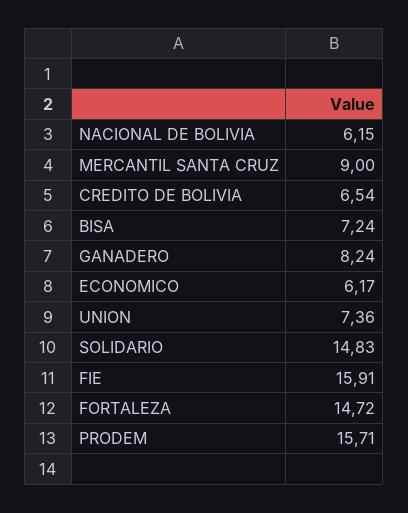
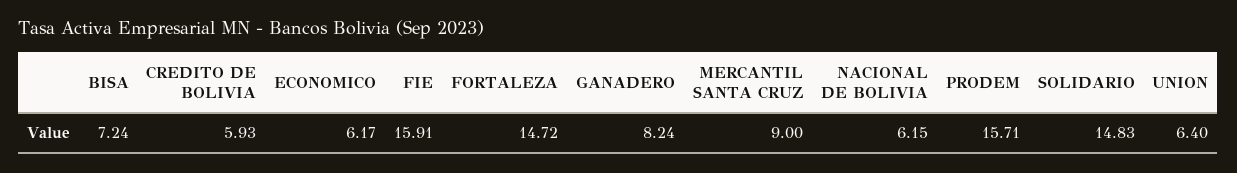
  {
    "NACIONAL DE BOLIVIA": 6.15,
    "MERCANTIL SANTA CRUZ": 9,
-   "CREDITO DE BOLIVIA": 6.54,
+   "CREDITO DE BOLIVIA": 5.93,
    "BISA": 7.24,
    "GANADERO": 8.24,
    "ECONOMICO": 6.17,
-   "UNION": 7.36,
+   "UNION": 6.4,
    "SOLIDARIO": 14.83,
    "FIE": 15.91,
    "FORTALEZA": 14.72,
    "PRODEM": 15.71
  }

